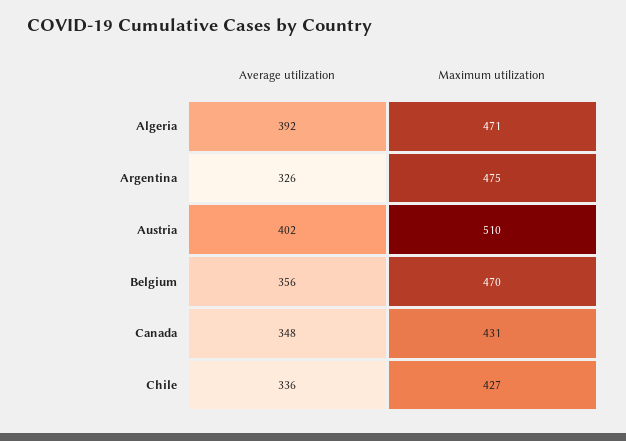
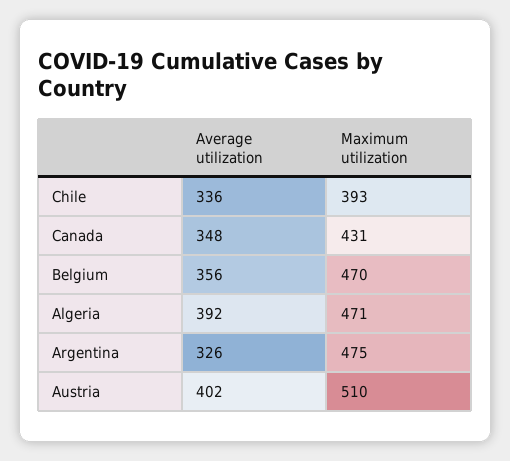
  {
    "Average utilization": {
      "Algeria": 392,
      "Argentina": 326,
      "Austria": 402,
      "Belgium": 356,
      "Canada": 348,
      "Chile": 336
    },
    "Maximum utilization": {
      "Algeria": 471,
      "Argentina": 475,
      "Austria": 510,
      "Belgium": 470,
      "Canada": 431,
-     "Chile": 427
+     "Chile": 393
    }
  }

